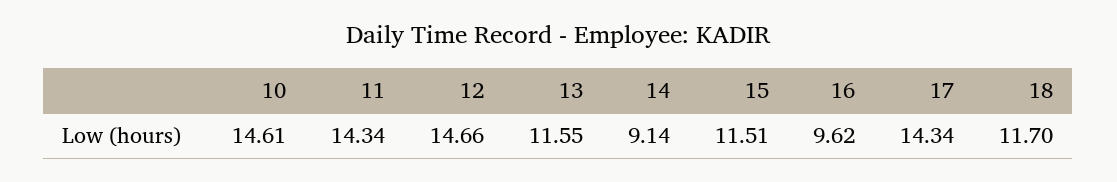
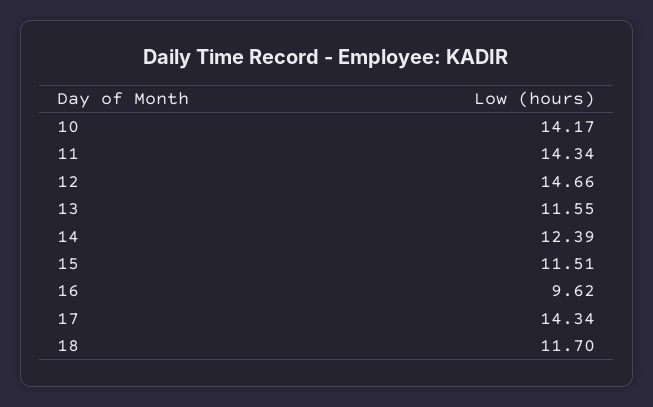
  {
-   "10": 14.61,
+   "10": 14.17,
    "11": 14.34,
    "12": 14.66,
    "13": 11.55,
-   "14": 9.14,
+   "14": 12.39,
    "15": 11.51,
    "16": 9.62,
    "17": 14.34,
    "18": 11.7
  }

